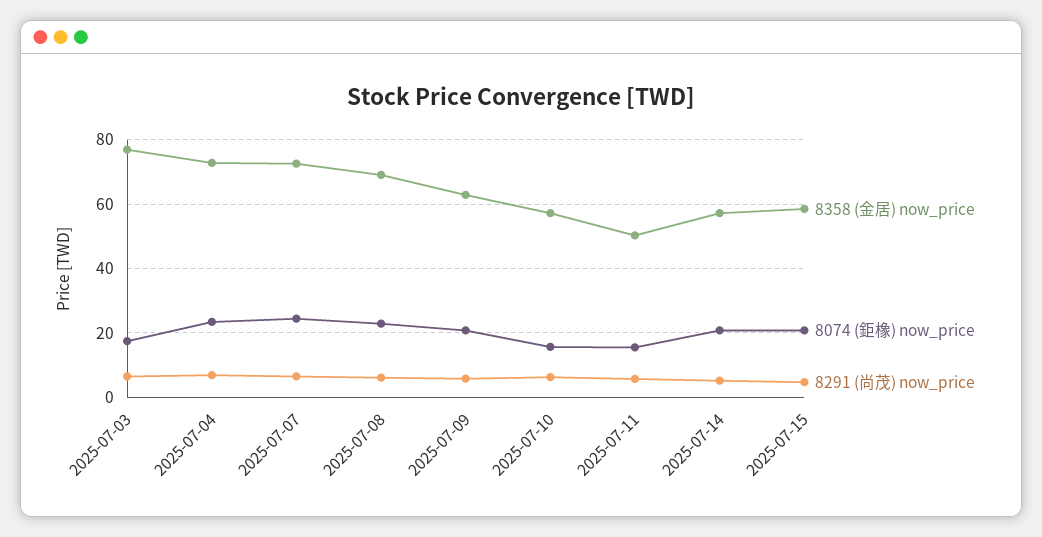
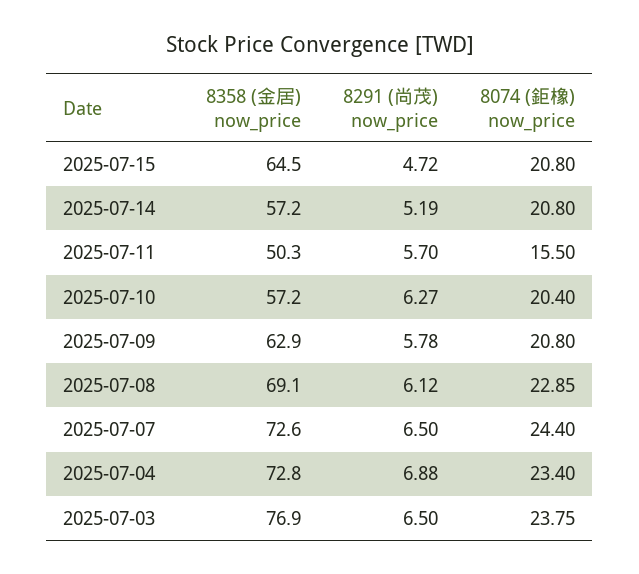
  {
    "8358 (金居) now_price": {
      "2025-07-03": 76.9,
      "2025-07-04": 72.8,
      "2025-07-07": 72.6,
      "2025-07-08": 69.1,
      "2025-07-09": 62.9,
      "2025-07-10": 57.2,
      "2025-07-11": 50.3,
      "2025-07-14": 57.2,
-     "2025-07-15": 58
+     "2025-07-15": 64.5
    },
    "8074 (鉅橡) now_price": {
-     "2025-07-03": 18,
+     "2025-07-03": 23.75,
      "2025-07-04": 23.4,
      "2025-07-07": 24.4,
      "2025-07-08": 22.85,
      "2025-07-09": 20.8,
-     "2025-07-10": 16,
+     "2025-07-10": 20.4,
      "2025-07-11": 15.5,
      "2025-07-14": 20.8,
      "2025-07-15": 20.8
    },
    "8291 (尚茂) now_price": {
      "2025-07-03": 6.5,
      "2025-07-04": 6.88,
      "2025-07-07": 6.5,
      "2025-07-08": 6.12,
      "2025-07-09": 5.78,
      "2025-07-10": 6.27,
      "2025-07-11": 5.7,
      "2025-07-14": 5.19,
      "2025-07-15": 4.72
    }
  }

